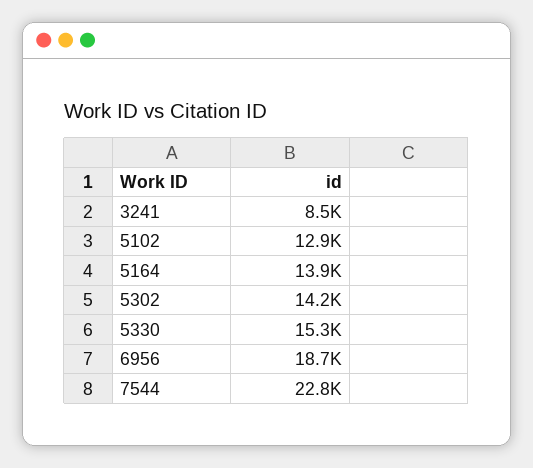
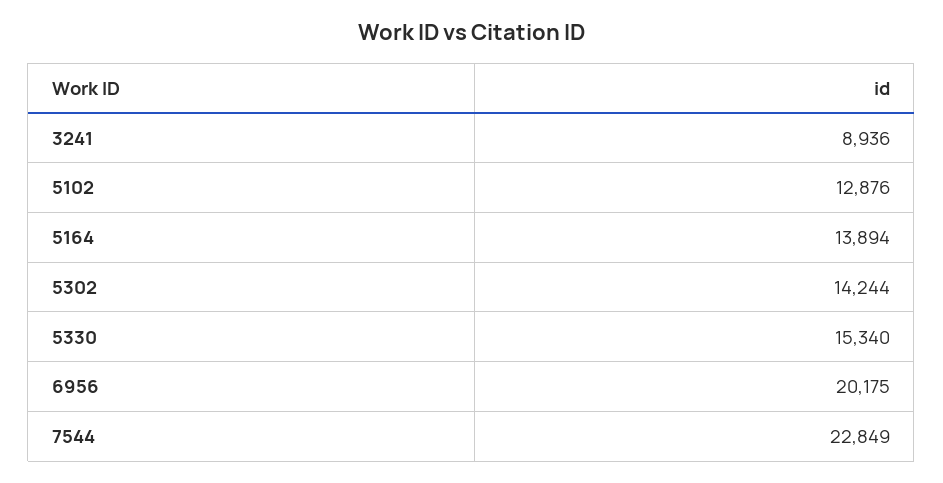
  {
-   "3241": 8500,
+   "3241": 8936,
    "5102": 12876,
    "5164": 13894,
    "5302": 14244,
    "5330": 15340,
-   "6956": 18700,
+   "6956": 20175,
    "7544": 22849
  }

